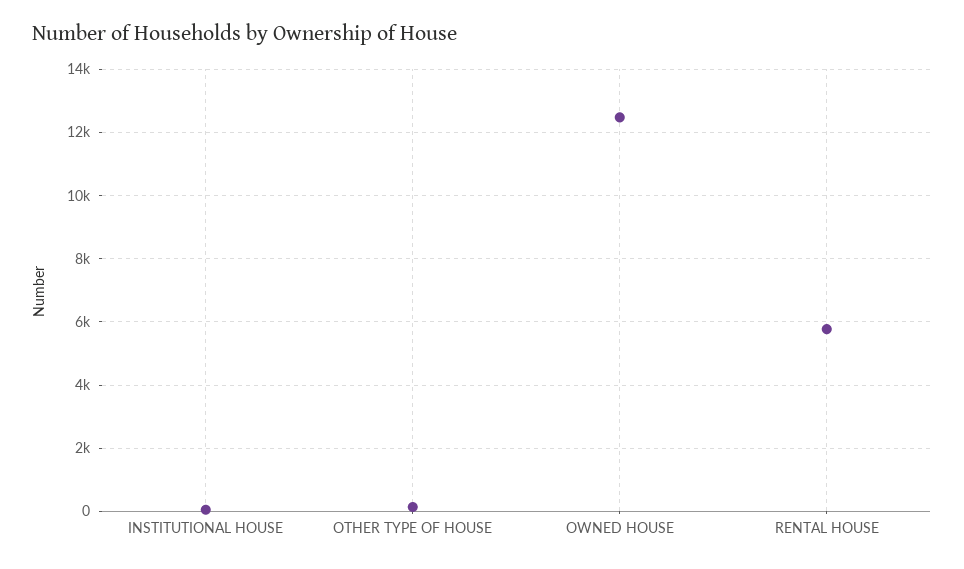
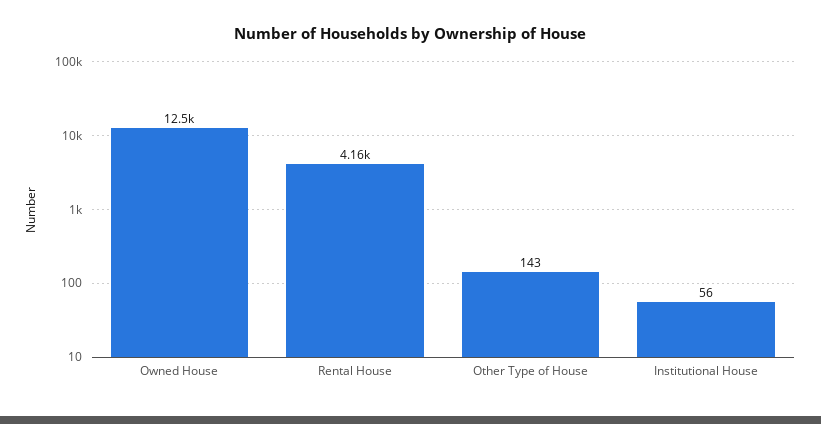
  {
    "INSTITUTIONAL HOUSE": 56,
    "OTHER TYPE OF HOUSE": 143,
    "OWNED HOUSE": 12500,
-   "RENTAL HOUSE": 5800
+   "RENTAL HOUSE": 4160
  }

